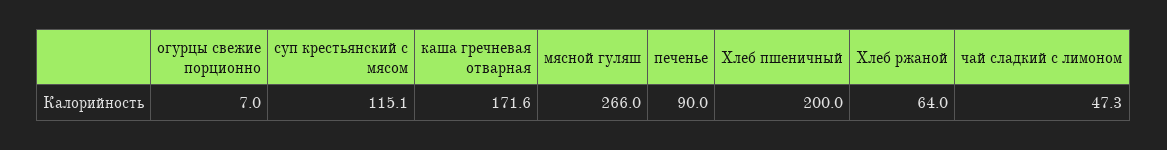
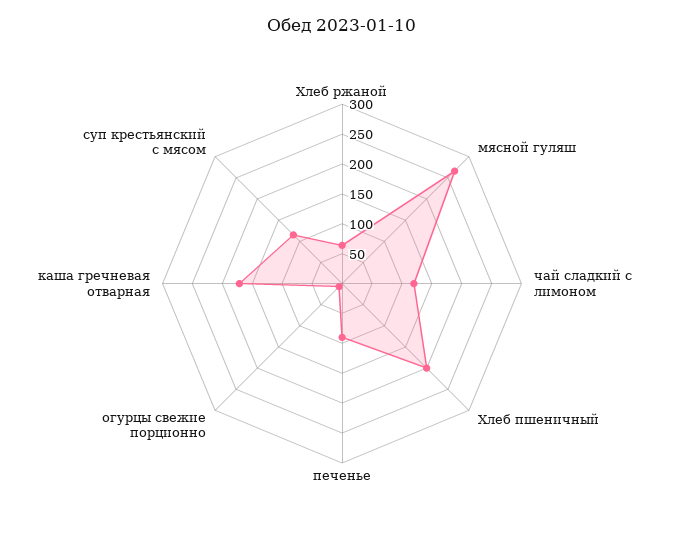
  {
    "огурцы свежие порционно": 7,
    "суп крестьянский с мясом": 115.1,
    "каша гречневая отварная": 171.6,
    "мясной гуляш": 266,
    "печенье": 90,
    "Хлеб пшеничный": 200,
    "Хлеб ржаной": 64,
-   "чай сладкий с лимоном": 47.3
+   "чай сладкий с лимоном": 125
  }

